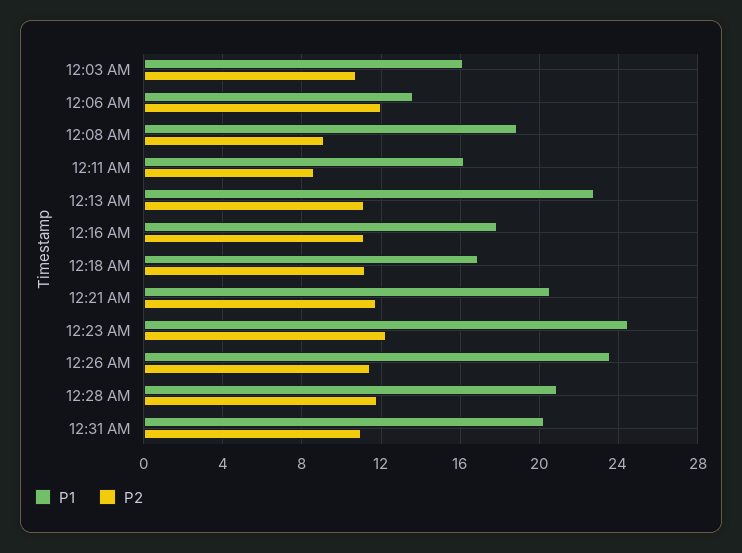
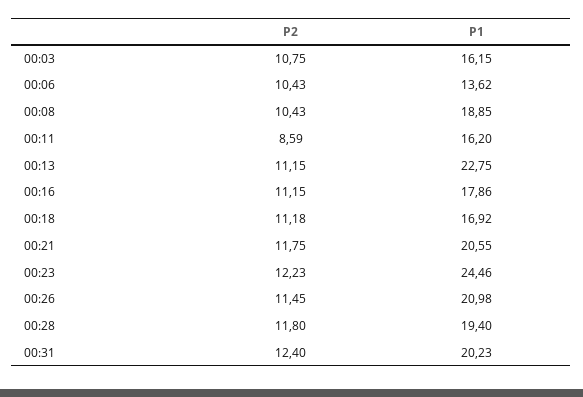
  {
    "P1": {
      "12:03 AM": 16.15,
      "12:06 AM": 13.62,
      "12:08 AM": 18.85,
      "12:11 AM": 16.2,
      "12:13 AM": 22.75,
      "12:16 AM": 17.86,
      "12:18 AM": 16.92,
      "12:21 AM": 20.55,
      "12:23 AM": 24.46,
-     "12:26 AM": 23.5,
+     "12:26 AM": 20.98,
-     "12:28 AM": 21,
+     "12:28 AM": 19.4,
      "12:31 AM": 20.23
    },
    "P2": {
      "12:03 AM": 10.75,
-     "12:06 AM": 12,
+     "12:06 AM": 10.43,
-     "12:08 AM": 9,
+     "12:08 AM": 10.43,
      "12:11 AM": 8.59,
      "12:13 AM": 11.15,
      "12:16 AM": 11.15,
      "12:18 AM": 11.18,
      "12:21 AM": 11.75,
      "12:23 AM": 12.23,
      "12:26 AM": 11.45,
      "12:28 AM": 11.8,
-     "12:31 AM": 11
+     "12:31 AM": 12.4
    }
  }

